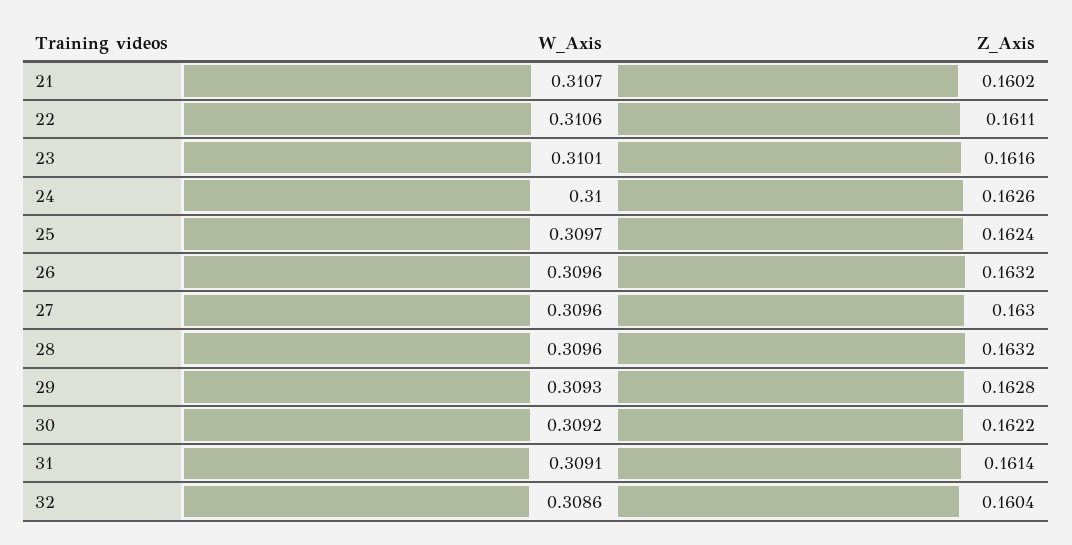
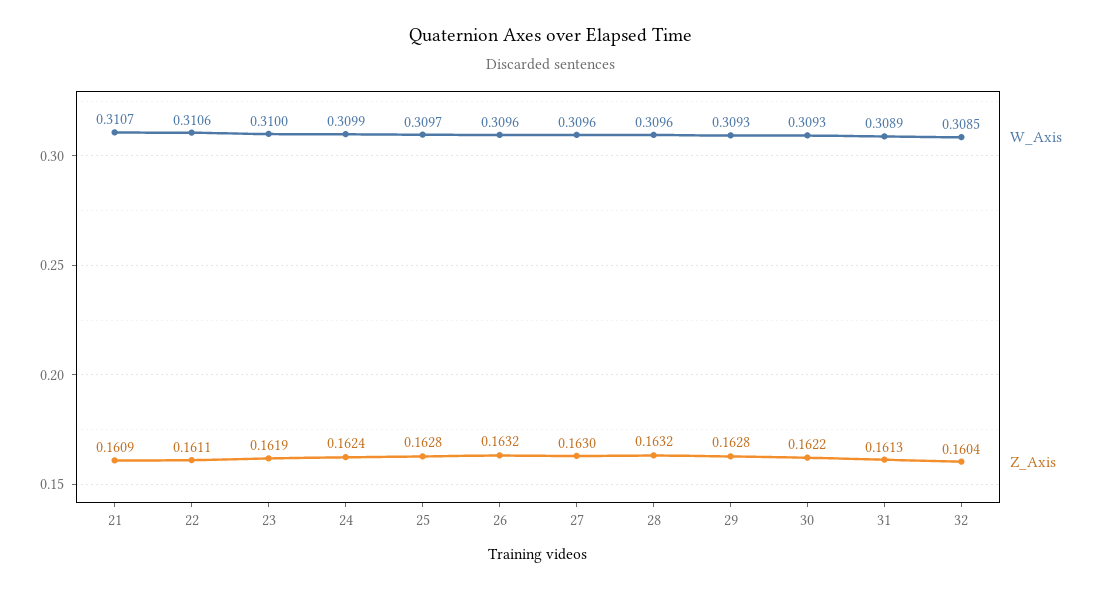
  {
    "W_Axis": {
      "21": 0.3107,
      "22": 0.3106,
-     "23": 0.3101,
+     "23": 0.31,
-     "24": 0.31,
+     "24": 0.3099,
      "25": 0.3097,
      "26": 0.3096,
      "27": 0.3096,
      "28": 0.3096,
      "29": 0.3093,
-     "30": 0.3092,
+     "30": 0.3093,
-     "31": 0.3091,
+     "31": 0.3089,
-     "32": 0.3086
+     "32": 0.3085
    },
    "Z_Axis": {
-     "21": 0.1602,
+     "21": 0.1609,
      "22": 0.1611,
-     "23": 0.1616,
+     "23": 0.1619,
-     "24": 0.1626,
+     "24": 0.1624,
-     "25": 0.1624,
+     "25": 0.1628,
      "26": 0.1632,
      "27": 0.163,
      "28": 0.1632,
      "29": 0.1628,
      "30": 0.1622,
-     "31": 0.1614,
+     "31": 0.1613,
      "32": 0.1604
    }
  }

